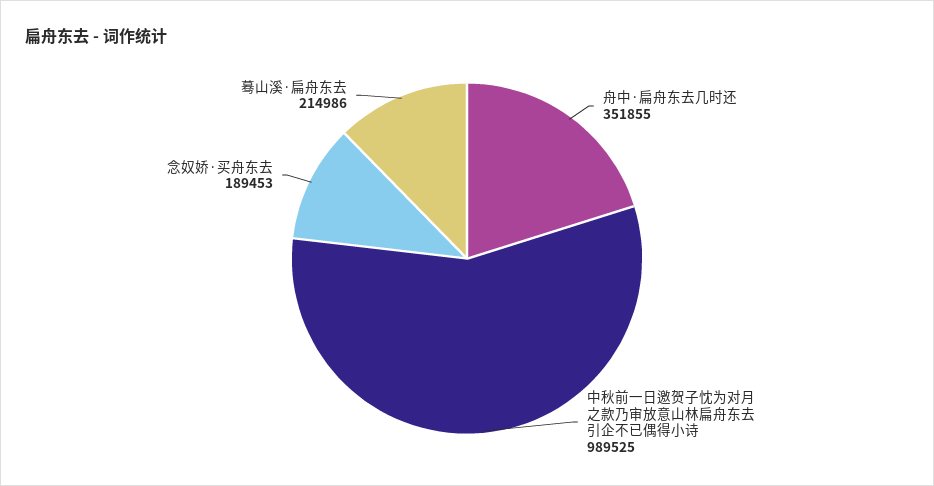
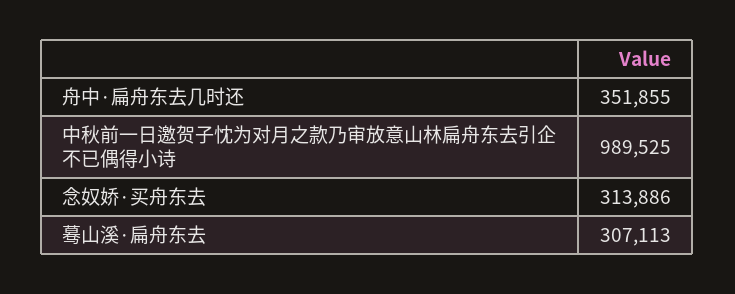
  {
    "舟中·扁舟东去几时还": 351855,
    "中秋前一日邀贺子忱为对月之款乃审放意山林扁舟东去引企不已偶得小诗": 989525,
-   "念奴娇·买舟东去": 189453,
+   "念奴娇·买舟东去": 313886,
-   "蓦山溪·扁舟东去": 214986
+   "蓦山溪·扁舟东去": 307113
  }

